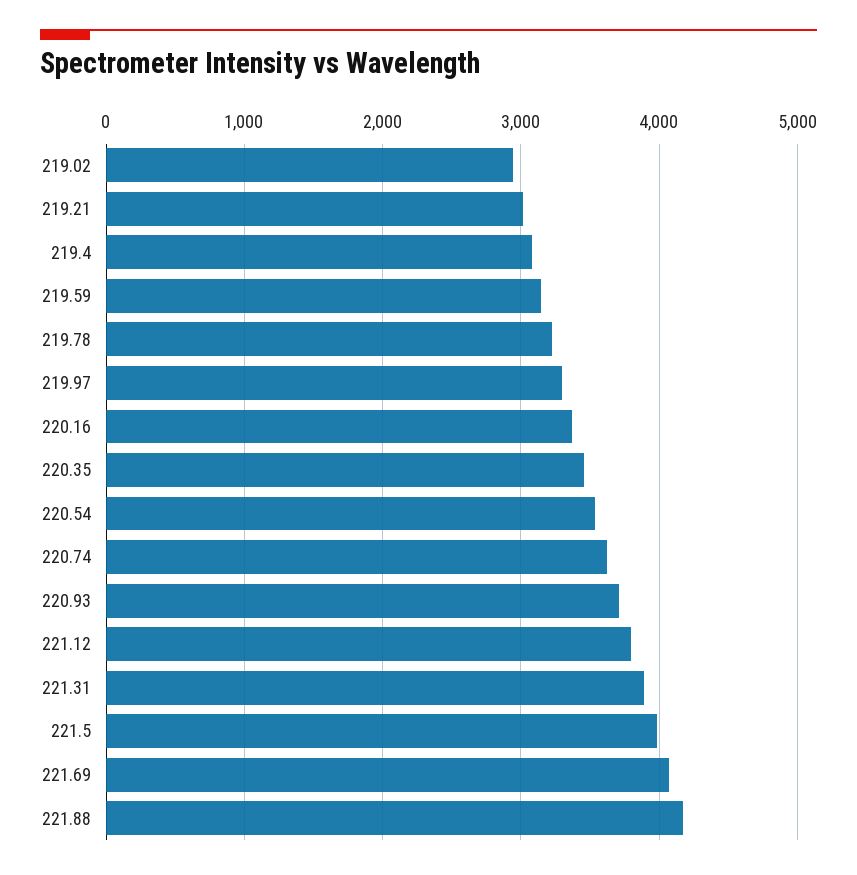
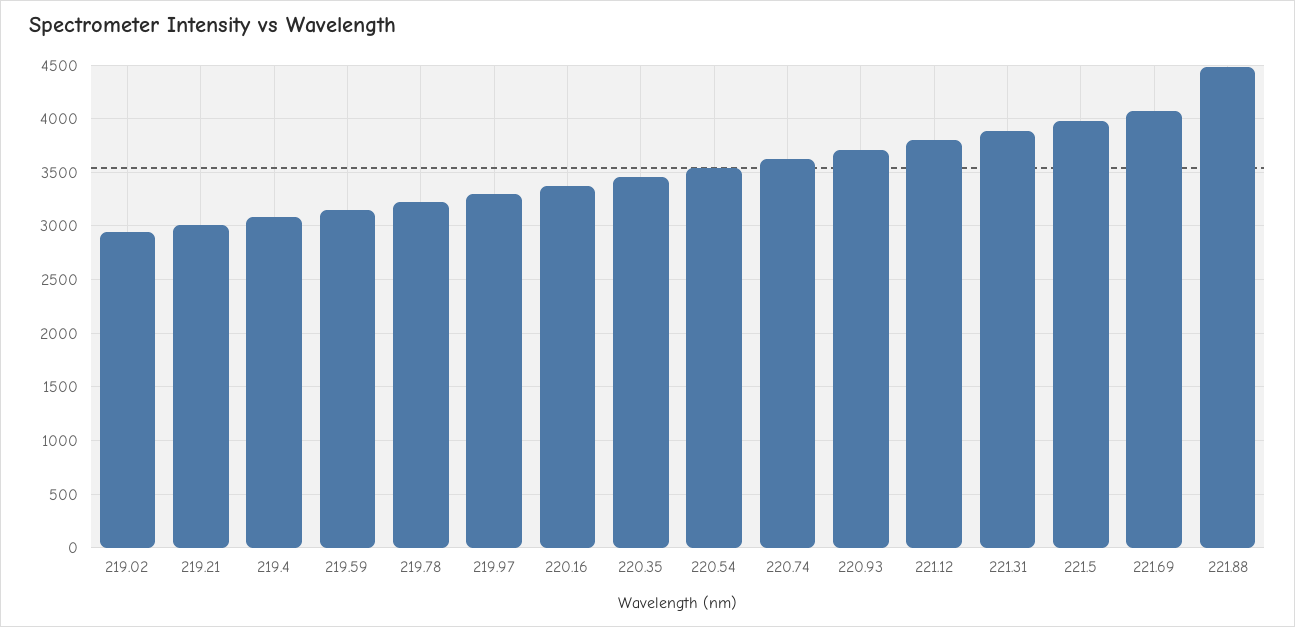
  {
    "219.02": 2900,
    "219.21": 3000,
    "219.4": 3100,
    "219.59": 3100,
    "219.78": 3200,
    "219.97": 3300,
    "220.16": 3400,
    "220.35": 3500,
    "220.54": 3500,
    "220.74": 3600,
    "220.93": 3700,
    "221.12": 3800,
    "221.31": 3900,
    "221.5": 4000,
    "221.69": 4100,
-   "221.88": 4200
+   "221.88": 4500
  }

